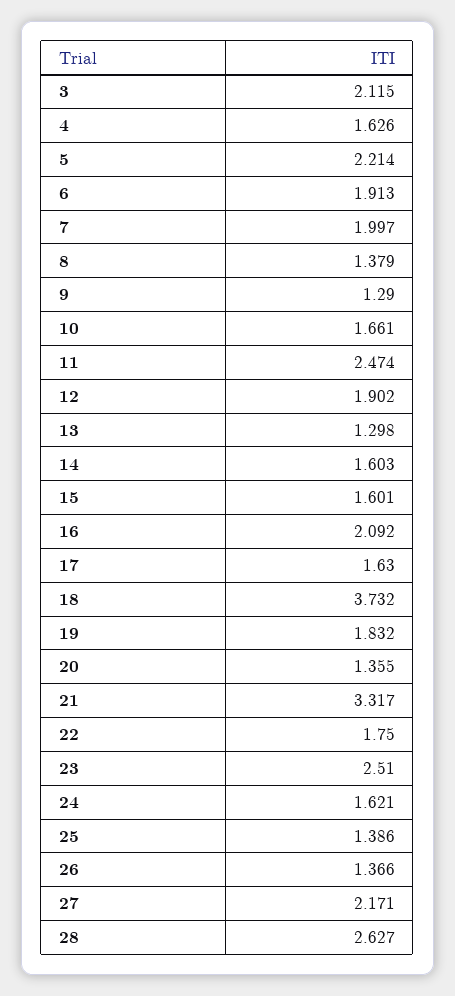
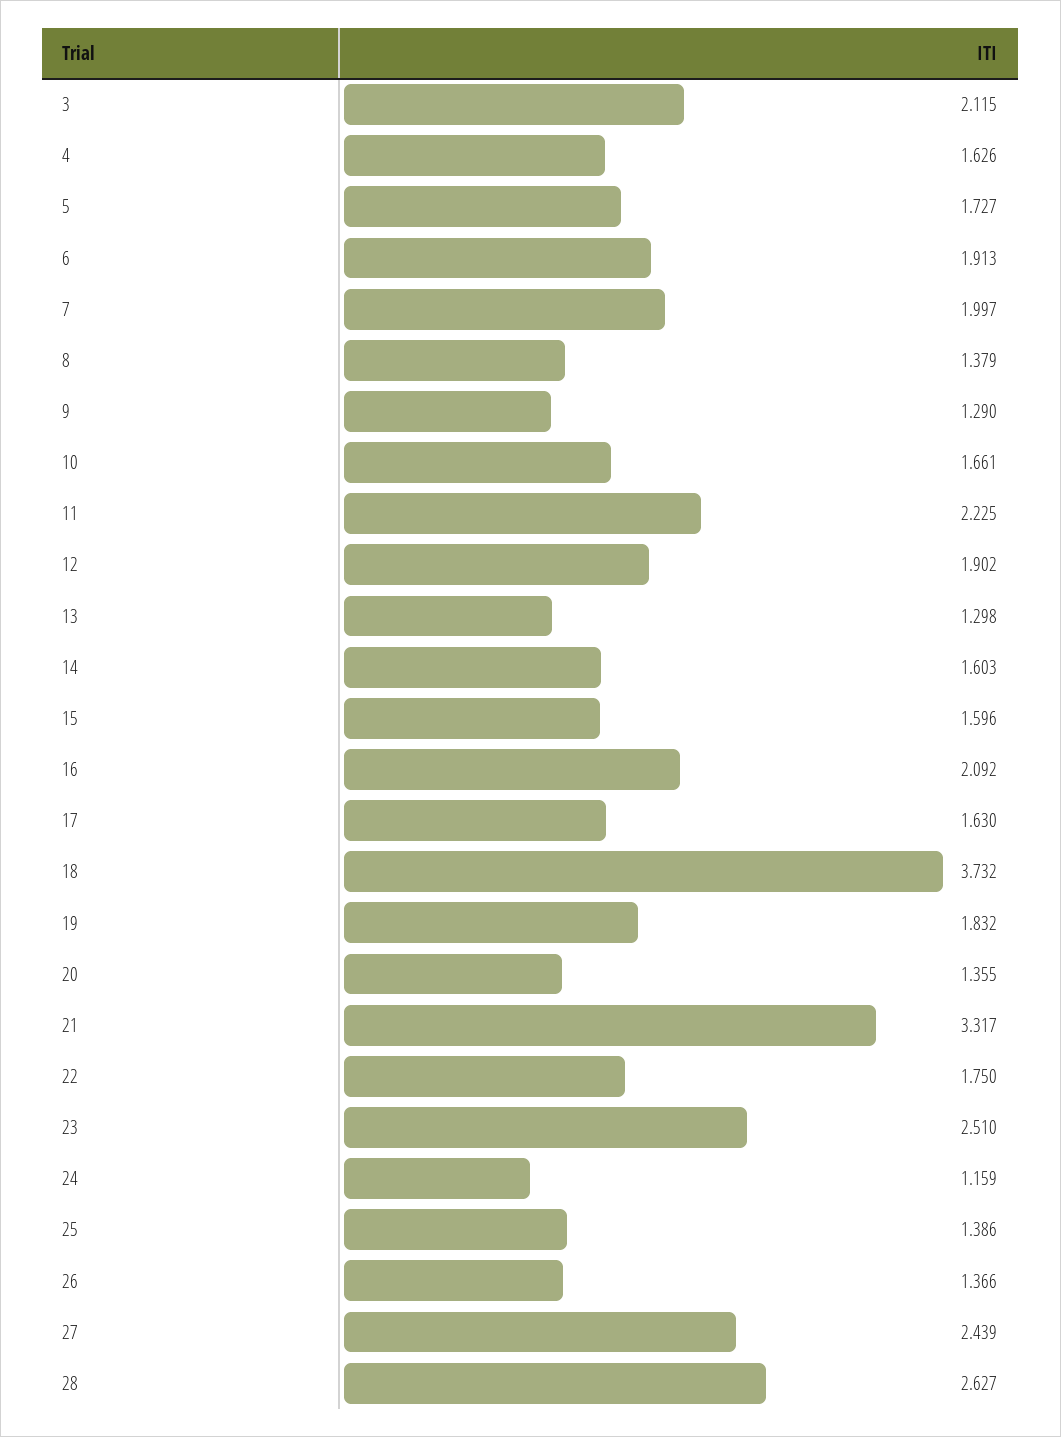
  {
    "3": 2.115,
    "4": 1.626,
-   "5": 2.214,
+   "5": 1.727,
    "6": 1.913,
    "7": 1.997,
    "8": 1.379,
    "9": 1.29,
    "10": 1.661,
-   "11": 2.474,
+   "11": 2.225,
    "12": 1.902,
    "13": 1.298,
    "14": 1.603,
-   "15": 1.601,
+   "15": 1.596,
    "16": 2.092,
    "17": 1.63,
    "18": 3.732,
    "19": 1.832,
    "20": 1.355,
    "21": 3.317,
    "22": 1.75,
    "23": 2.51,
-   "24": 1.621,
+   "24": 1.159,
    "25": 1.386,
    "26": 1.366,
-   "27": 2.171,
+   "27": 2.439,
    "28": 2.627
  }

